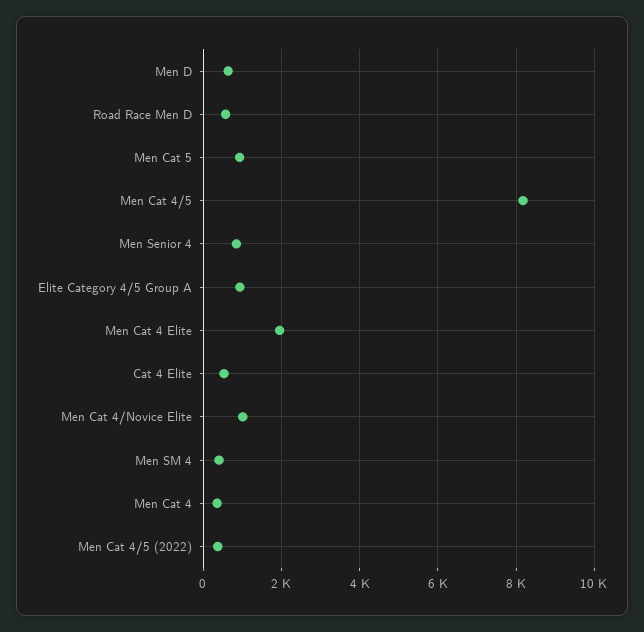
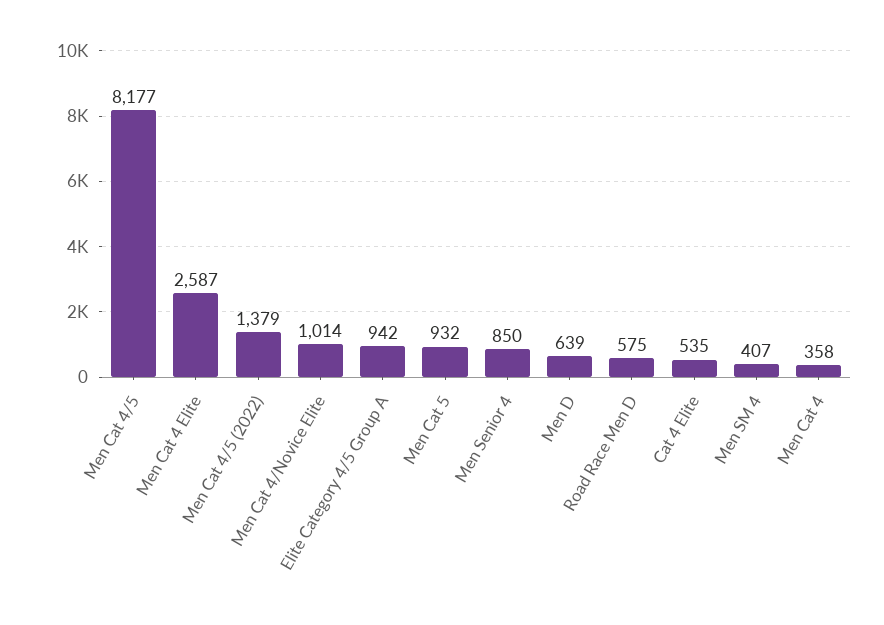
  {
    "Men D": 639,
    "Road Race Men D": 575,
    "Men Cat 5": 932,
    "Men Cat 4/5": 8177,
    "Men Senior 4": 850,
    "Elite Category 4/5 Group A": 942,
-   "Men Cat 4 Elite": 2000,
+   "Men Cat 4 Elite": 2587,
    "Cat 4 Elite": 535,
    "Men Cat 4/Novice Elite": 1014,
    "Men SM 4": 407,
    "Men Cat 4": 358,
-   "Men Cat 4/5 (2022)": 400
+   "Men Cat 4/5 (2022)": 1379
  }

